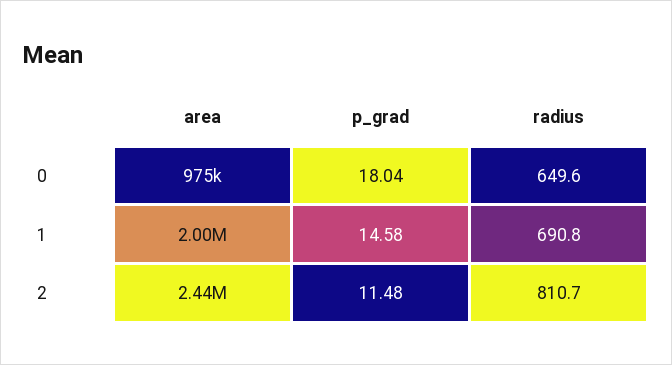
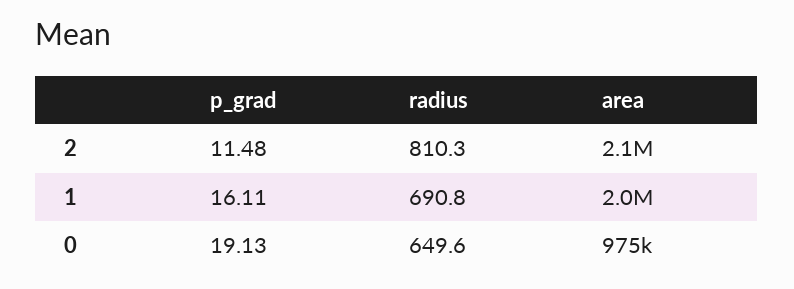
  {
    "area": {
      "0": 975000,
      "1": 2000000,
-     "2": 2440000
+     "2": 2100000
    },
    "p_grad": {
-     "0": 18.04,
+     "0": 19.13,
-     "1": 14.58,
+     "1": 16.11,
      "2": 11.48
    },
    "radius": {
      "0": 649.6,
      "1": 690.8,
-     "2": 810.7
+     "2": 810.3
    }
  }

